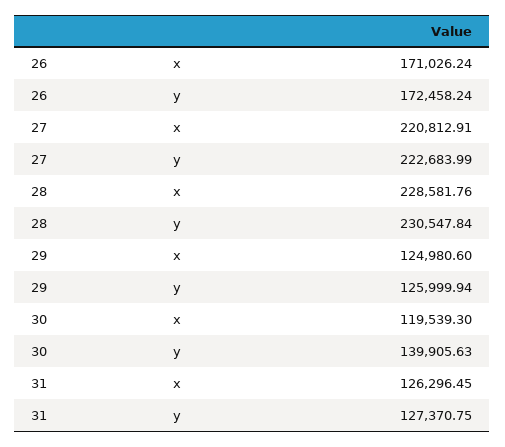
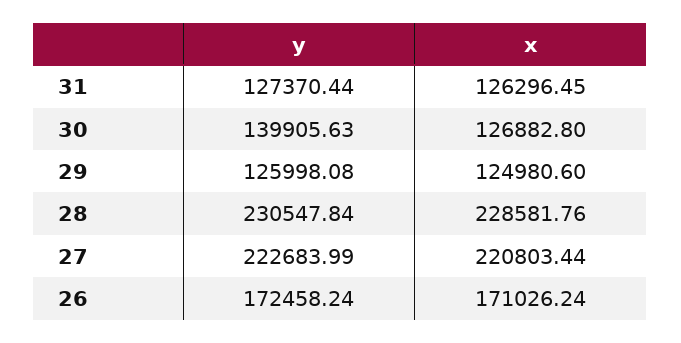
  {
    "26": {
      "x": 171026.24,
      "y": 172458.24
    },
    "27": {
-     "x": 220812.91,
+     "x": 220803.44,
      "y": 222683.99
    },
    "28": {
      "x": 228581.76,
      "y": 230547.84
    },
    "29": {
      "x": 124980.6,
-     "y": 125999.94
+     "y": 125998.08
    },
    "30": {
-     "x": 119539.3,
+     "x": 126882.8,
      "y": 139905.63
    },
    "31": {
      "x": 126296.45,
-     "y": 127370.75
+     "y": 127370.44
    }
  }

